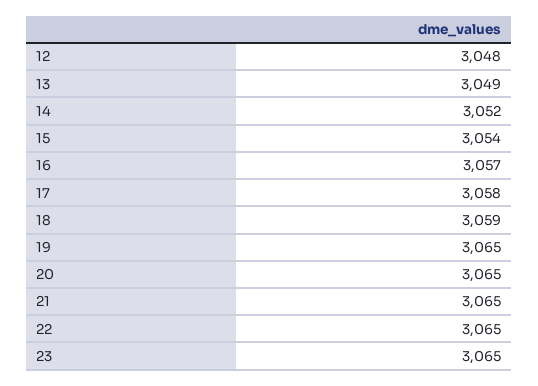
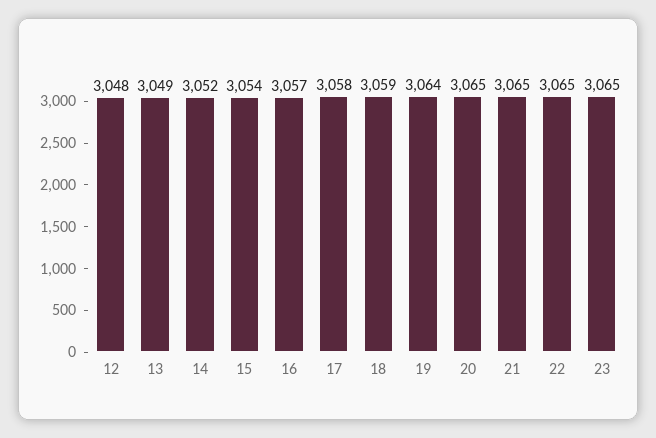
  {
    "12": 3048,
    "13": 3049,
    "14": 3052,
    "15": 3054,
    "16": 3057,
    "17": 3058,
    "18": 3059,
-   "19": 3065,
+   "19": 3064,
    "20": 3065,
    "21": 3065,
    "22": 3065,
    "23": 3065
  }

